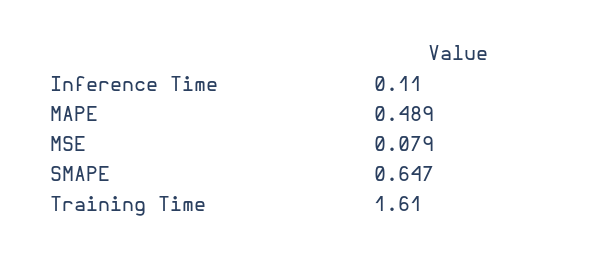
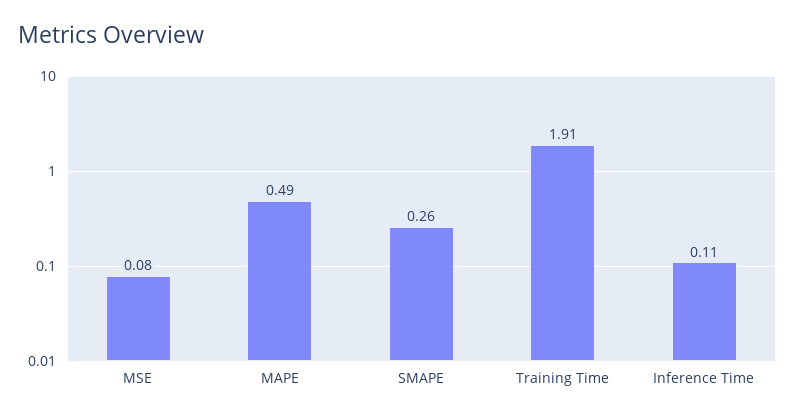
  {
    "Inference Time": 0.11,
    "MAPE": 0.489,
    "MSE": 0.079,
-   "SMAPE": 0.647,
+   "SMAPE": 0.26,
-   "Training Time": 1.61
+   "Training Time": 1.91
  }

